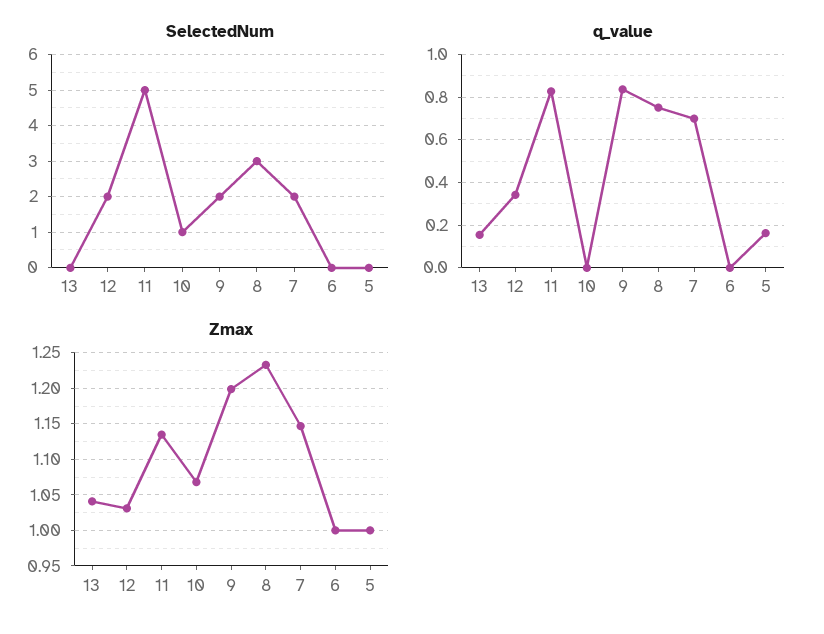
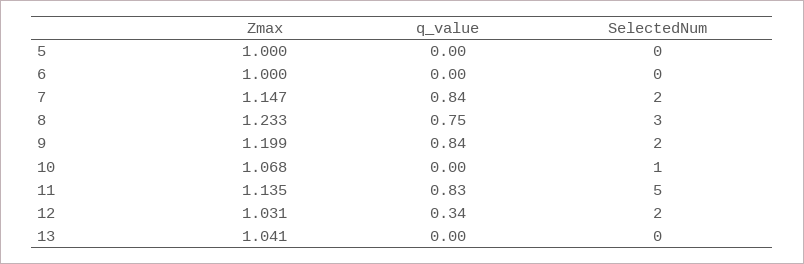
  {
    "SelectedNum": {
      "13": 0,
      "12": 2,
      "11": 5,
      "10": 1,
      "9": 2,
      "8": 3,
      "7": 2,
      "6": 0,
      "5": 0
    },
    "q_value": {
-     "13": 0.15,
+     "13": 0,
      "12": 0.34,
      "11": 0.83,
      "10": 0,
      "9": 0.84,
      "8": 0.75,
-     "7": 0.7,
+     "7": 0.84,
      "6": 0,
-     "5": 0.15
+     "5": 0
    },
    "Zmax": {
      "13": 1.041,
      "12": 1.031,
      "11": 1.135,
      "10": 1.068,
      "9": 1.199,
      "8": 1.233,
      "7": 1.147,
      "6": 1,
      "5": 1
    }
  }

